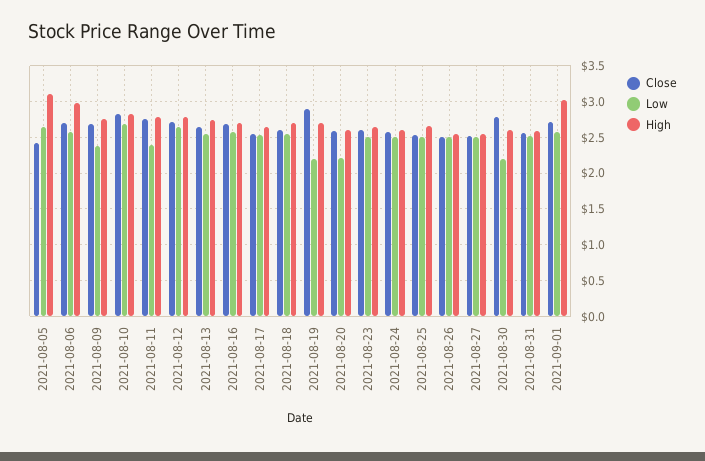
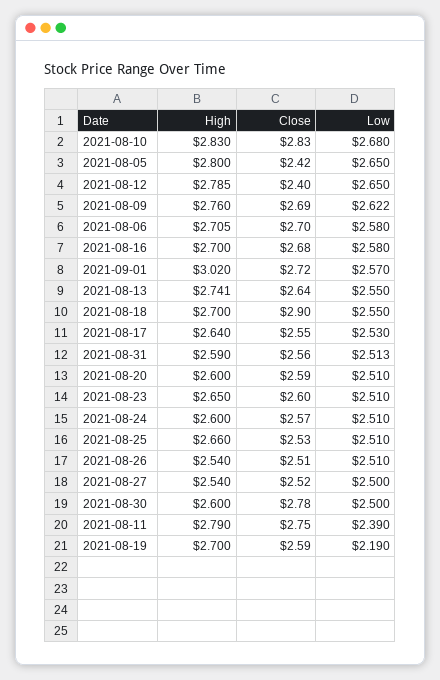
  {
    "Close": {
      "2021-08-05": 2.42,
      "2021-08-06": 2.7,
      "2021-08-09": 2.69,
      "2021-08-10": 2.83,
      "2021-08-11": 2.75,
-     "2021-08-12": 2.7,
+     "2021-08-12": 2.4,
      "2021-08-13": 2.64,
      "2021-08-16": 2.68,
      "2021-08-17": 2.55,
-     "2021-08-18": 2.6,
+     "2021-08-18": 2.9,
-     "2021-08-19": 2.9,
+     "2021-08-19": 2.59,
      "2021-08-20": 2.59,
      "2021-08-23": 2.6,
      "2021-08-24": 2.57,
      "2021-08-25": 2.53,
      "2021-08-26": 2.51,
      "2021-08-27": 2.52,
      "2021-08-30": 2.78,
      "2021-08-31": 2.56,
      "2021-09-01": 2.72
    },
    "Low": {
      "2021-08-05": 2.65,
      "2021-08-06": 2.58,
-     "2021-08-09": 2.4,
+     "2021-08-09": 2.622,
      "2021-08-10": 2.68,
      "2021-08-11": 2.39,
      "2021-08-12": 2.65,
      "2021-08-13": 2.55,
      "2021-08-16": 2.58,
      "2021-08-17": 2.53,
      "2021-08-18": 2.55,
      "2021-08-19": 2.19,
-     "2021-08-20": 2.2,
+     "2021-08-20": 2.51,
      "2021-08-23": 2.51,
      "2021-08-24": 2.51,
      "2021-08-25": 2.51,
      "2021-08-26": 2.51,
      "2021-08-27": 2.5,
-     "2021-08-30": 2.2,
+     "2021-08-30": 2.5,
      "2021-08-31": 2.513,
      "2021-09-01": 2.57
    },
    "High": {
-     "2021-08-05": 3.1,
+     "2021-08-05": 2.8,
-     "2021-08-06": 3,
+     "2021-08-06": 2.705,
      "2021-08-09": 2.76,
      "2021-08-10": 2.83,
      "2021-08-11": 2.79,
      "2021-08-12": 2.785,
      "2021-08-13": 2.741,
      "2021-08-16": 2.7,
      "2021-08-17": 2.64,
      "2021-08-18": 2.7,
      "2021-08-19": 2.7,
      "2021-08-20": 2.6,
      "2021-08-23": 2.65,
      "2021-08-24": 2.6,
      "2021-08-25": 2.66,
      "2021-08-26": 2.54,
      "2021-08-27": 2.54,
      "2021-08-30": 2.6,
      "2021-08-31": 2.59,
      "2021-09-01": 3.02
    }
  }

